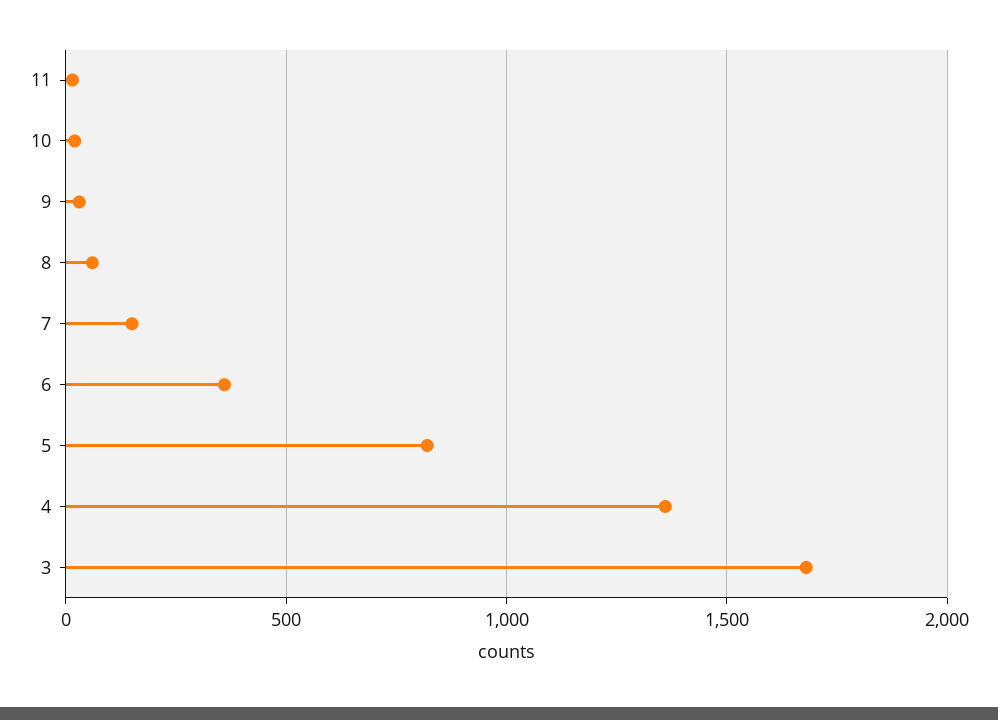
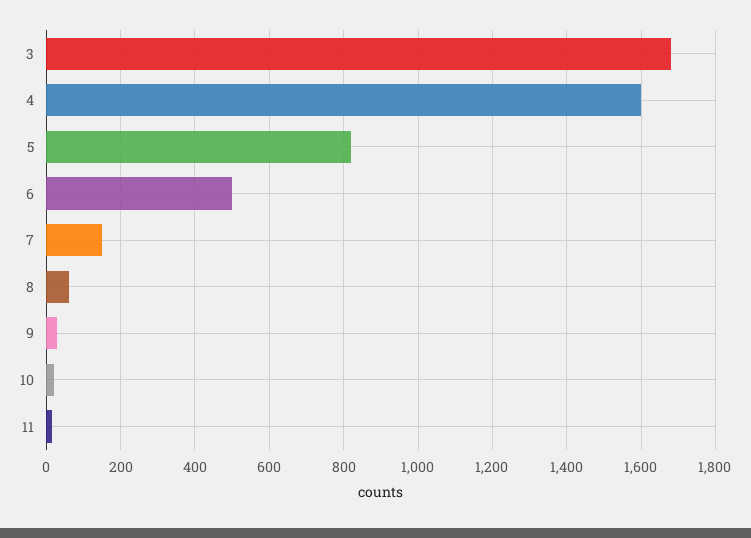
  {
    "11": 20,
    "10": 20,
    "9": 40,
    "8": 60,
    "7": 160,
-   "6": 350,
+   "6": 500,
    "5": 820,
-   "4": 1350,
+   "4": 1600,
    "3": 1680
  }

